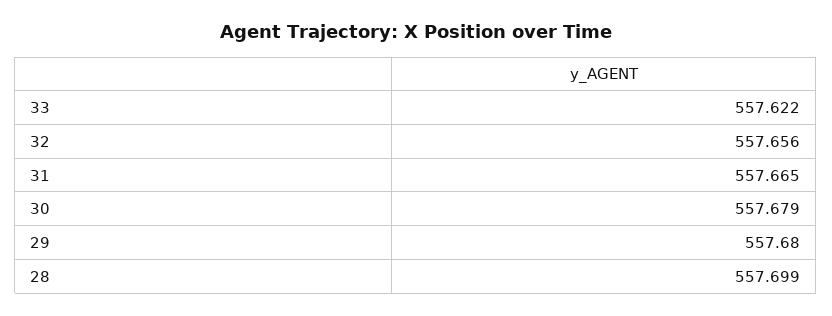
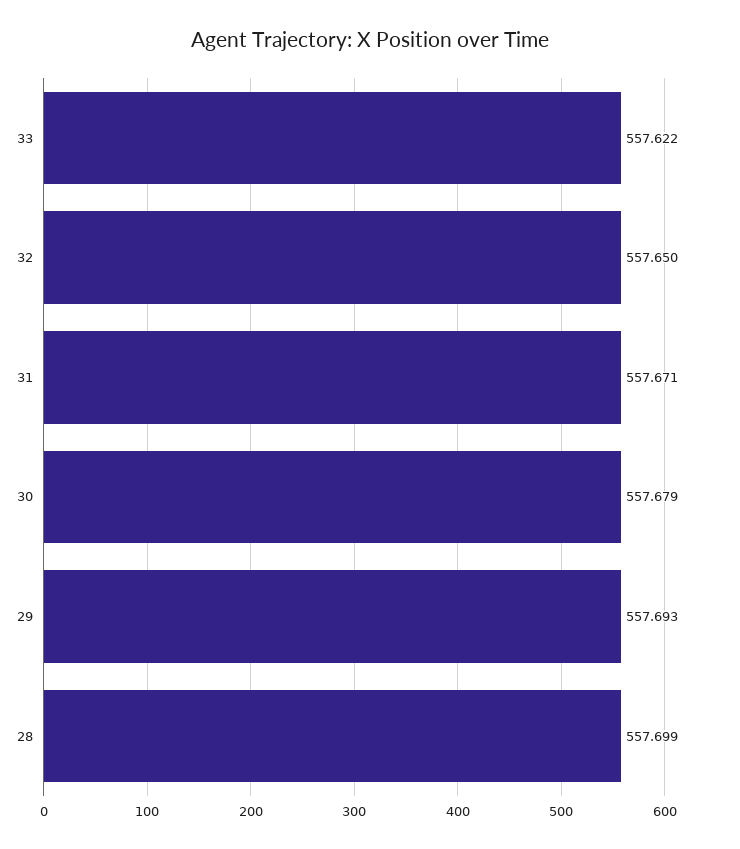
  {
    "33": 557.622,
-   "32": 557.656,
+   "32": 557.65,
-   "31": 557.665,
+   "31": 557.671,
    "30": 557.679,
-   "29": 557.68,
+   "29": 557.693,
    "28": 557.699
  }

